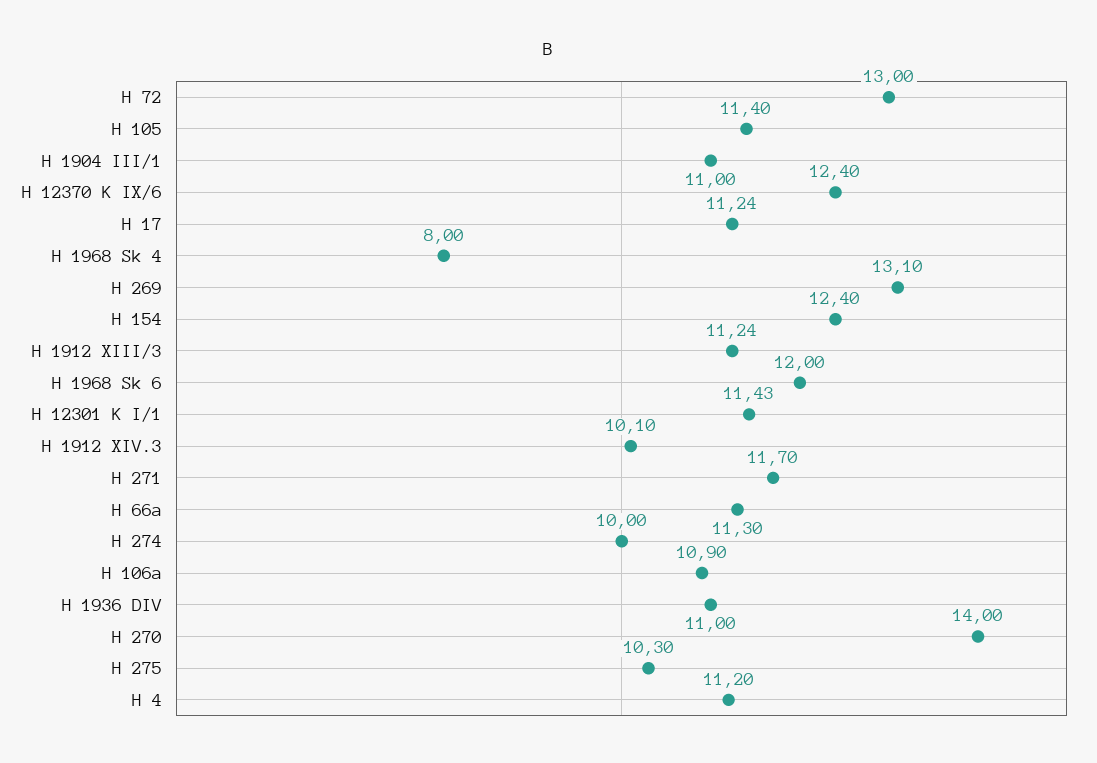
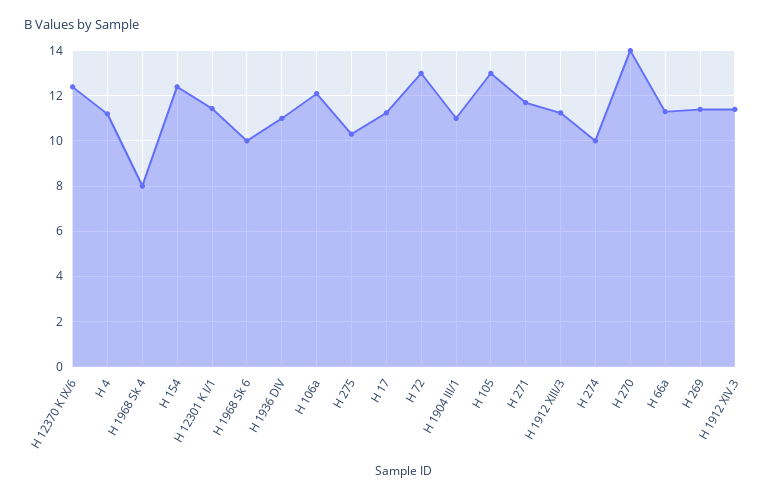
  {
    "H 72": 13,
-   "H 105": 11.4,
+   "H 105": 13,
    "H 1904 III/1": 11,
    "H 12370 K IX/6": 12.4,
    "H 17": 11.24,
    "H 1968 Sk 4": 8,
-   "H 269": 13.1,
+   "H 269": 11.5,
    "H 154": 12.4,
    "H 1912 XIII/3": 11.24,
-   "H 1968 Sk 6": 12,
+   "H 1968 Sk 6": 10,
    "H 12301 K I/1": 11.43,
-   "H 1912 XIV.3": 10.1,
+   "H 1912 XIV.3": 11.5,
    "H 271": 11.7,
    "H 66a": 11.3,
    "H 274": 10,
-   "H 106a": 10.9,
+   "H 106a": 12,
    "H 1936 DIV": 11,
    "H 270": 14,
    "H 275": 10.3,
    "H 4": 11.2
  }

